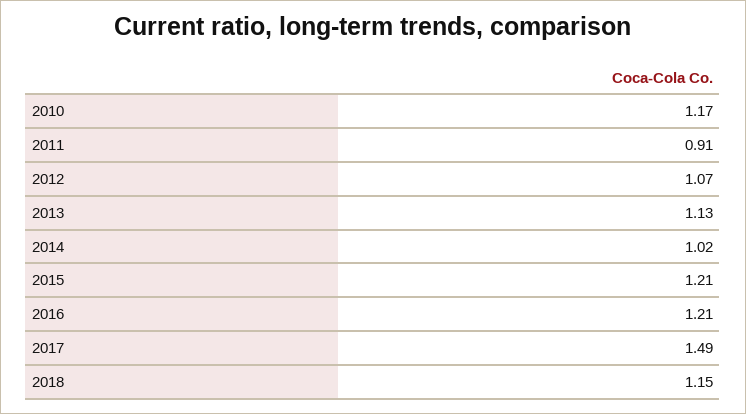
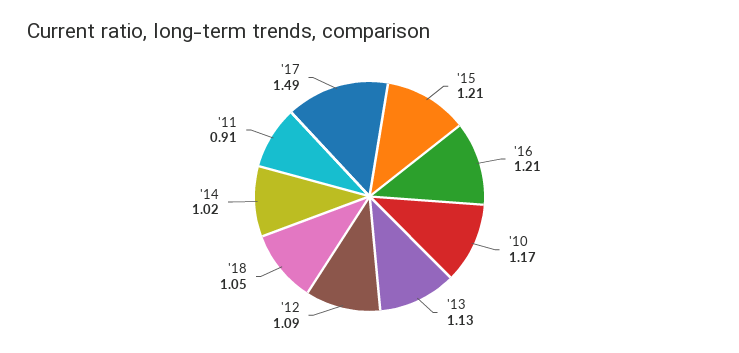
  {
    "2010": 1.17,
    "2011": 0.91,
-   "2012": 1.07,
+   "2012": 1.09,
    "2013": 1.13,
    "2014": 1.02,
    "2015": 1.21,
    "2016": 1.21,
    "2017": 1.49,
-   "2018": 1.15
+   "2018": 1.05
  }

